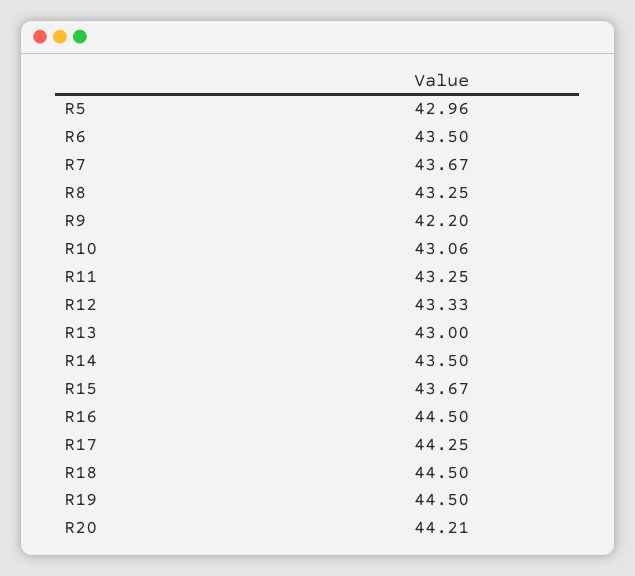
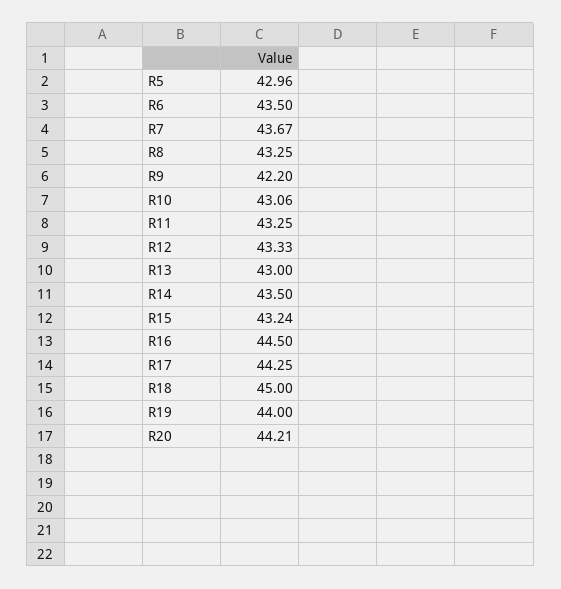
  {
    "R5": 42.96,
    "R6": 43.5,
    "R7": 43.67,
    "R8": 43.25,
    "R9": 42.2,
    "R10": 43.06,
    "R11": 43.25,
    "R12": 43.33,
    "R13": 43,
    "R14": 43.5,
-   "R15": 43.67,
+   "R15": 43.24,
    "R16": 44.5,
    "R17": 44.25,
-   "R18": 44.5,
+   "R18": 45,
-   "R19": 44.5,
+   "R19": 44,
    "R20": 44.21
  }

